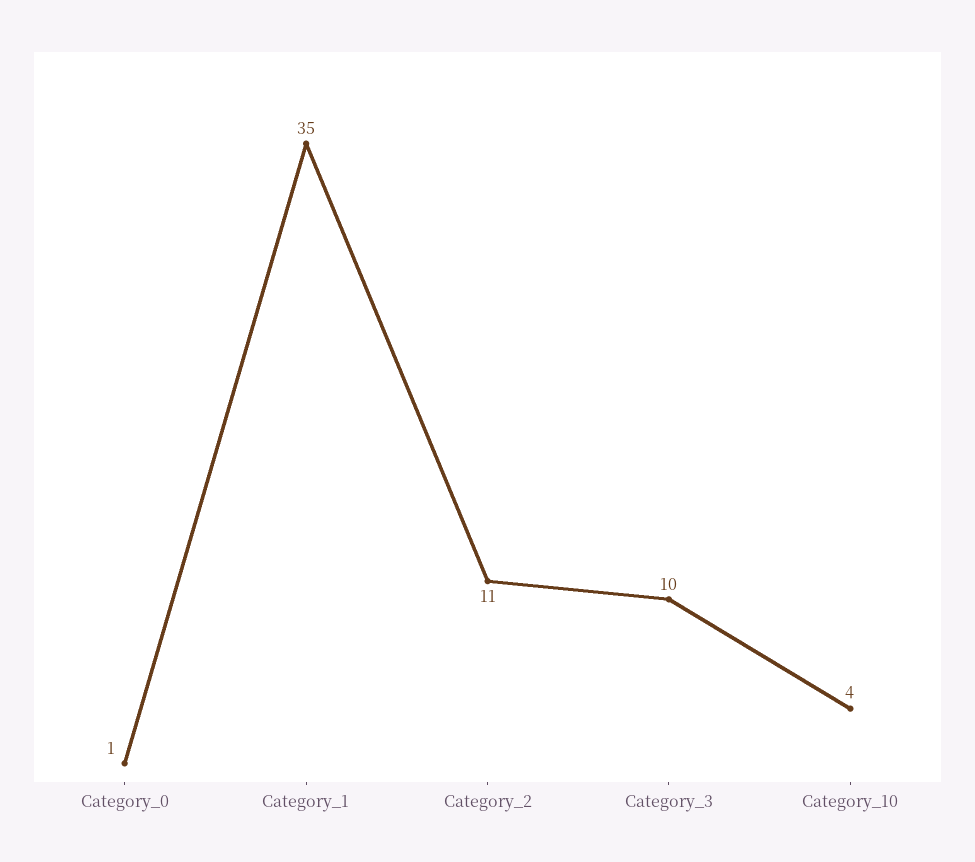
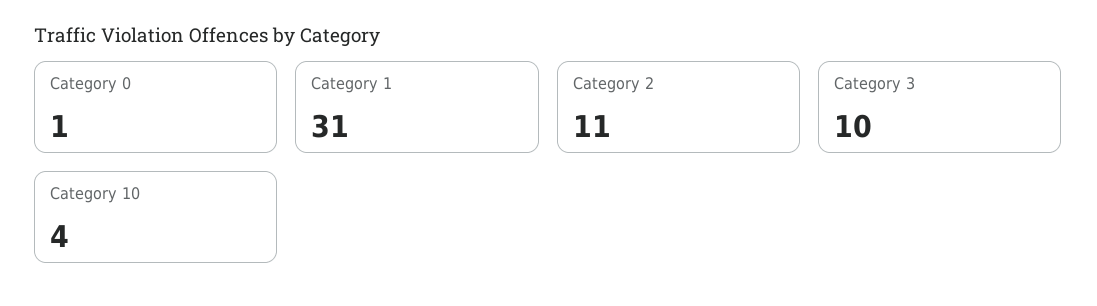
  {
    "Category_0": 1,
-   "Category_1": 35,
+   "Category_1": 31,
    "Category_2": 11,
    "Category_3": 10,
    "Category_10": 4
  }

